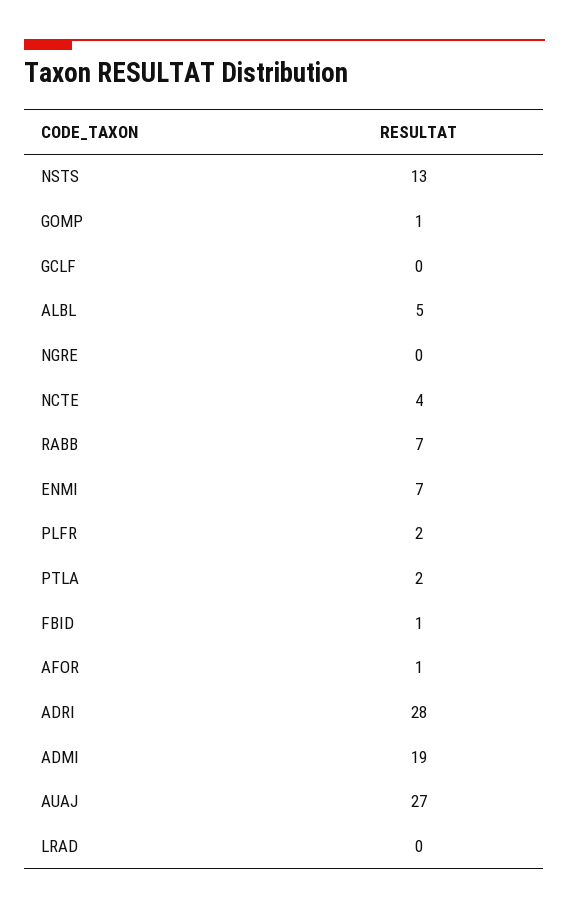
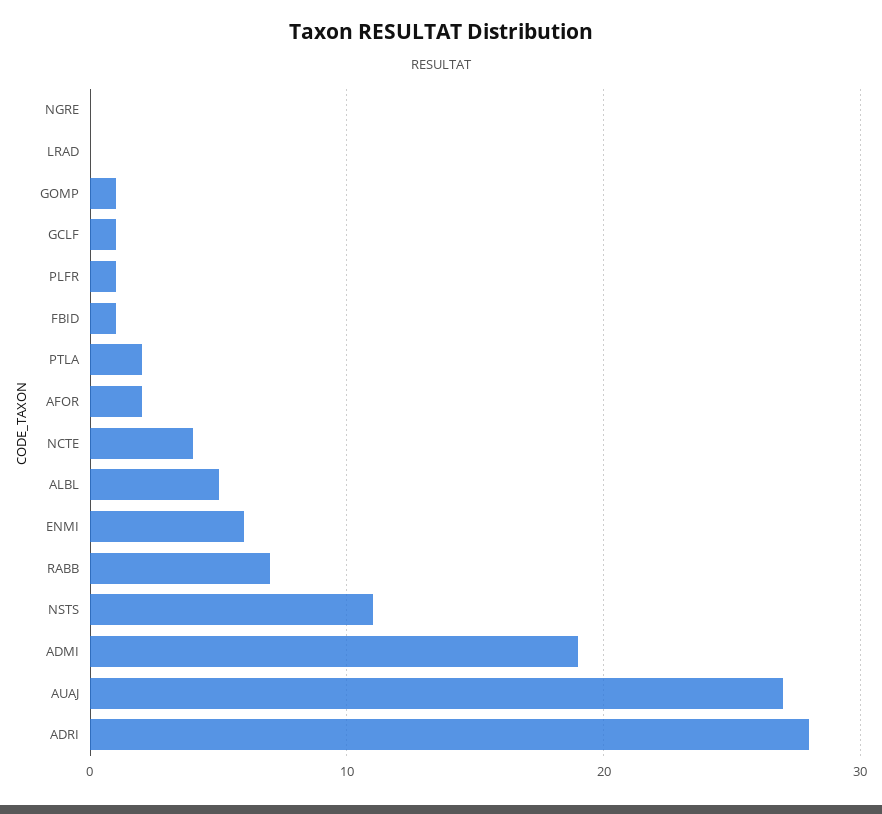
  {
-   "NSTS": 13,
+   "NSTS": 11,
    "GOMP": 1,
-   "GCLF": 0,
+   "GCLF": 1,
    "ALBL": 5,
    "NGRE": 0,
    "NCTE": 4,
    "RABB": 7,
-   "ENMI": 7,
+   "ENMI": 6,
-   "PLFR": 2,
+   "PLFR": 1,
    "PTLA": 2,
    "FBID": 1,
-   "AFOR": 1,
+   "AFOR": 2,
    "ADRI": 28,
    "ADMI": 19,
    "AUAJ": 27,
    "LRAD": 0
  }

